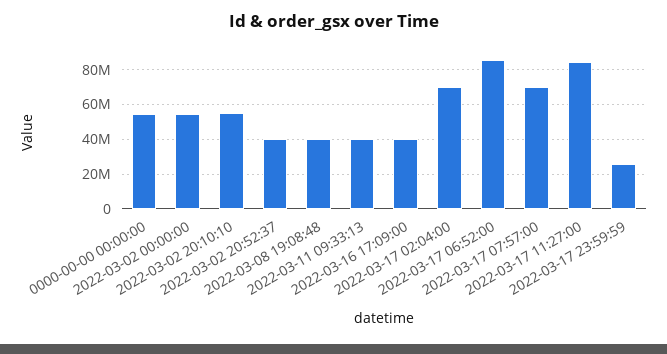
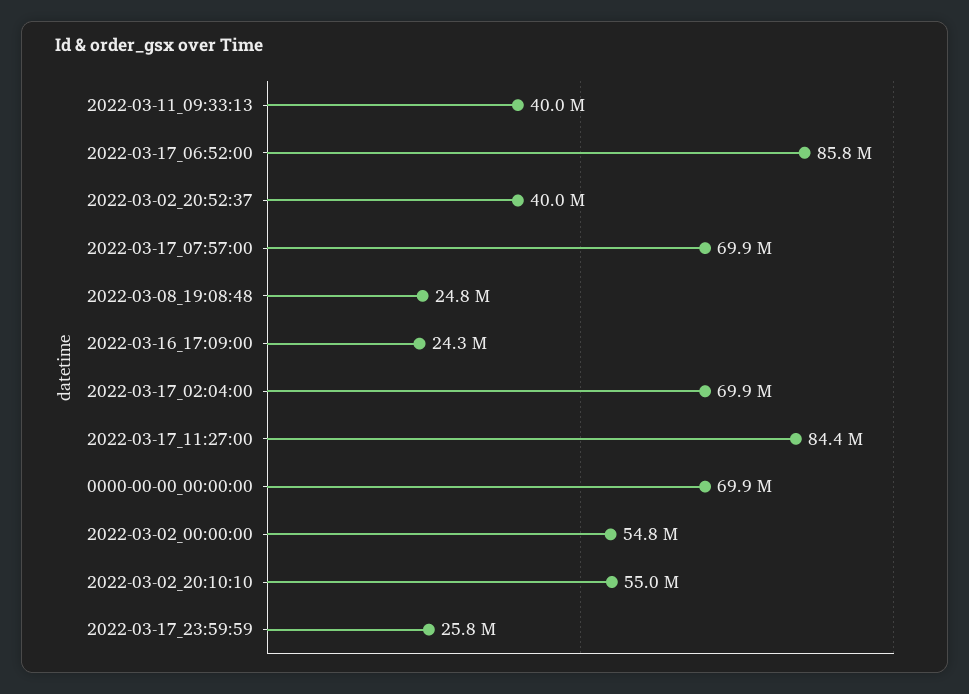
  {
-   "0000-00-00 00:00:00": 55000000,
+   "0000-00-00 00:00:00": 69900000,
    "2022-03-02 00:00:00": 54800000,
    "2022-03-02 20:10:10": 55000000,
    "2022-03-02 20:52:37": 40000000,
-   "2022-03-08 19:08:48": 40000000,
+   "2022-03-08 19:08:48": 24800000,
    "2022-03-11 09:33:13": 40000000,
-   "2022-03-16 17:09:00": 40000000,
+   "2022-03-16 17:09:00": 24300000,
    "2022-03-17 02:04:00": 69900000,
    "2022-03-17 06:52:00": 85800000,
    "2022-03-17 07:57:00": 69900000,
    "2022-03-17 11:27:00": 84400000,
    "2022-03-17 23:59:59": 25800000
  }

